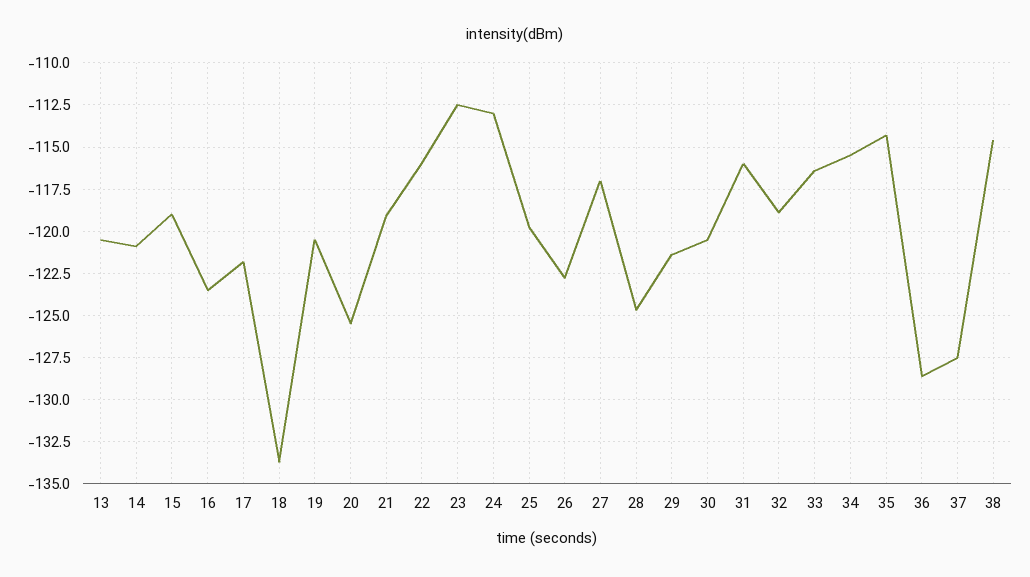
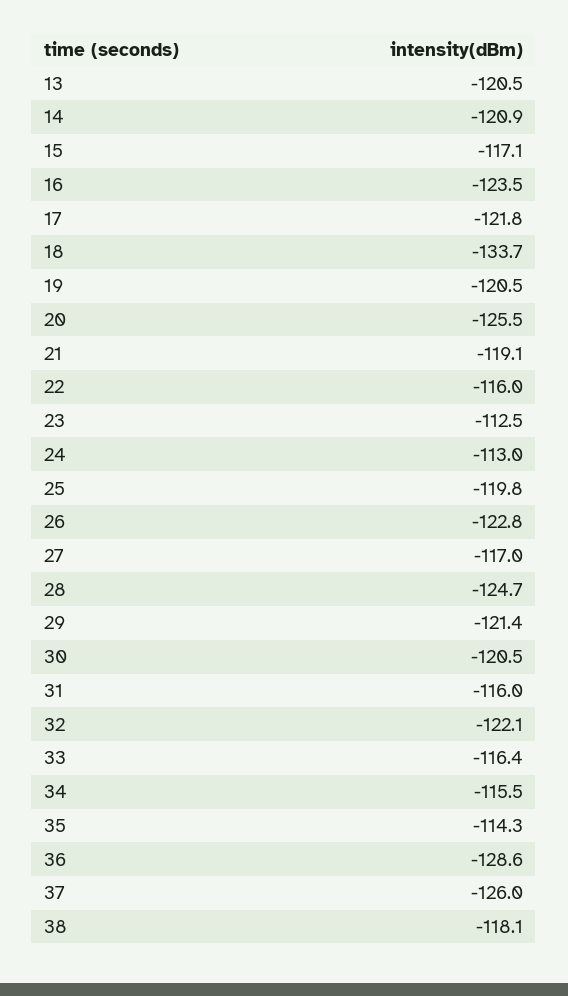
  {
    "13": -120.5,
    "14": -120.9,
-   "15": -119,
+   "15": -117.1,
    "16": -123.5,
    "17": -121.8,
    "18": -133.7,
    "19": -120.5,
    "20": -125.5,
    "21": -119.1,
    "22": -116,
    "23": -112.5,
    "24": -113,
    "25": -119.8,
    "26": -122.8,
    "27": -117,
    "28": -124.7,
    "29": -121.4,
    "30": -120.5,
    "31": -116,
-   "32": -119,
+   "32": -122.1,
    "33": -116.4,
    "34": -115.5,
    "35": -114.3,
    "36": -128.6,
-   "37": -127.5,
+   "37": -126,
-   "38": -114.5
+   "38": -118.1
  }

